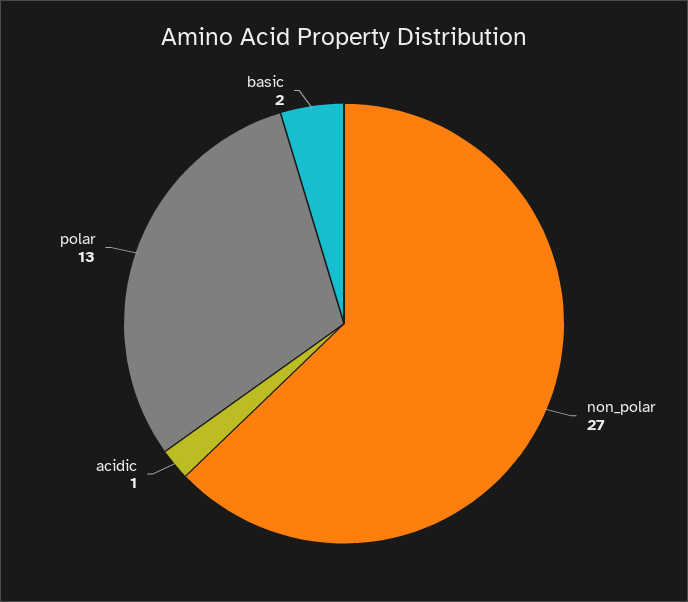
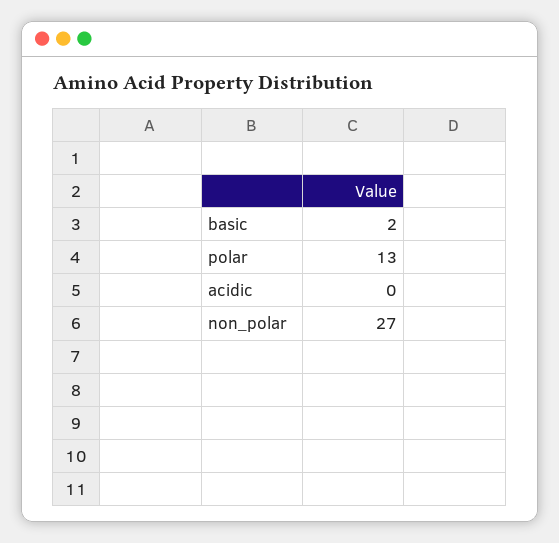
  {
    "non_polar": 27,
-   "acidic": 1,
+   "acidic": 0,
    "polar": 13,
    "basic": 2
  }

